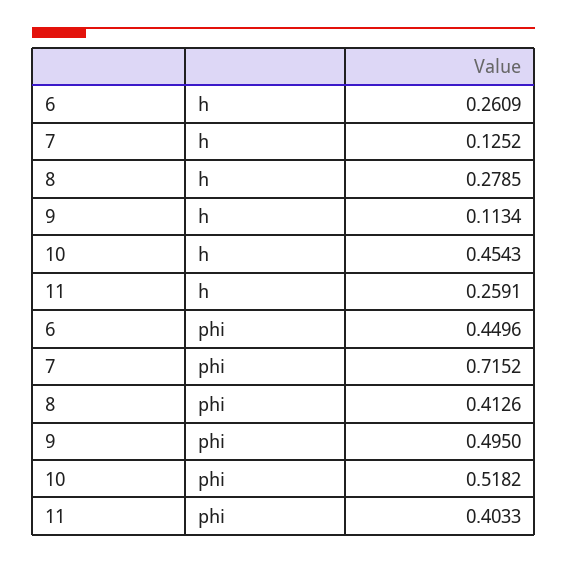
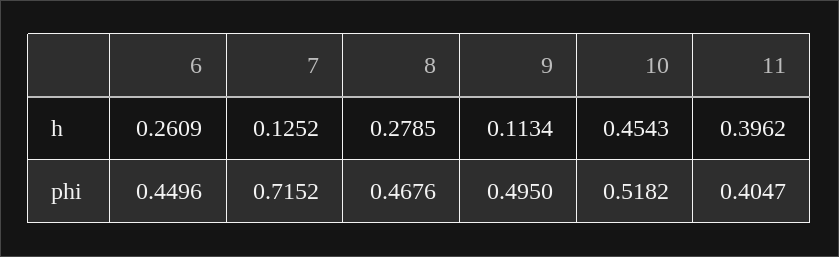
  {
    "6": {
      "h": 0.2609,
      "phi": 0.4496
    },
    "7": {
      "h": 0.1252,
      "phi": 0.7152
    },
    "8": {
      "h": 0.2785,
-     "phi": 0.4126
+     "phi": 0.4676
    },
    "9": {
      "h": 0.1134,
      "phi": 0.495
    },
    "10": {
      "h": 0.4543,
      "phi": 0.5182
    },
    "11": {
-     "h": 0.2591,
+     "h": 0.3962,
-     "phi": 0.4033
+     "phi": 0.4047
    }
  }

